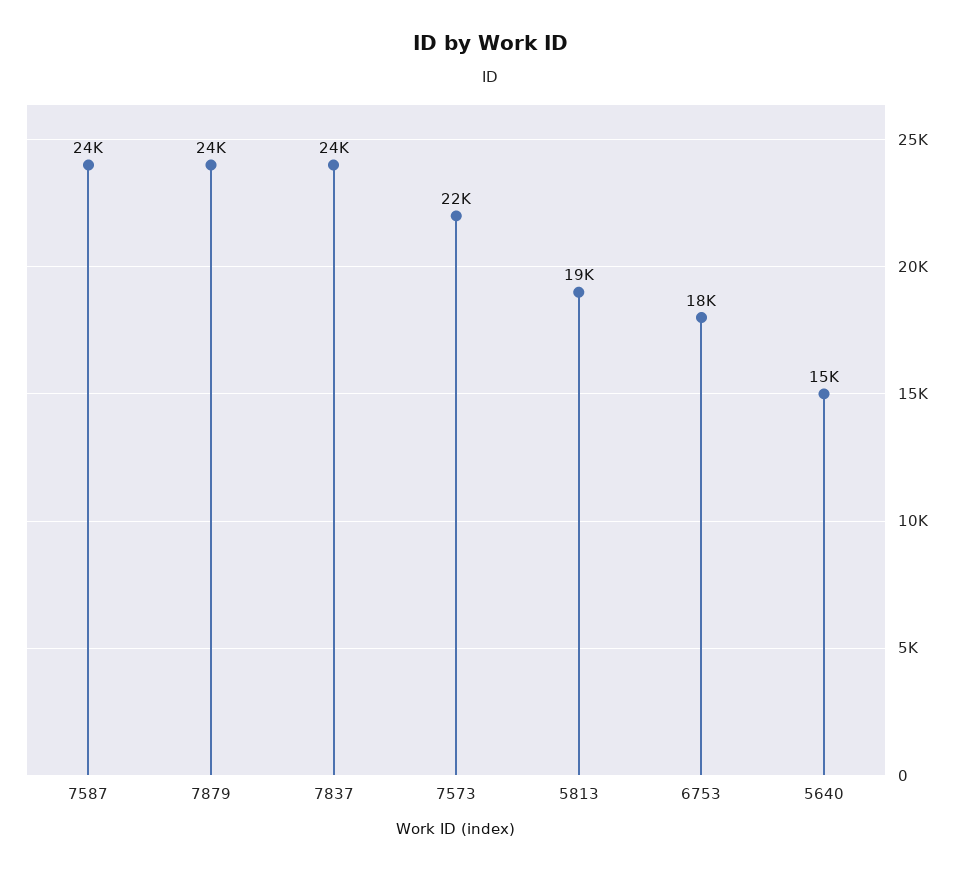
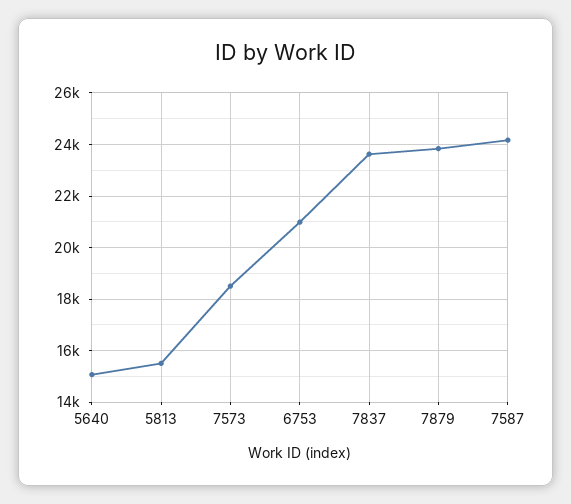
  {
    "7587": 24000,
    "7879": 24000,
    "7837": 24000,
-   "7573": 22000,
+   "7573": 18500,
-   "5813": 19000,
+   "5813": 15500,
-   "6753": 18000,
+   "6753": 21000,
    "5640": 15000
  }

